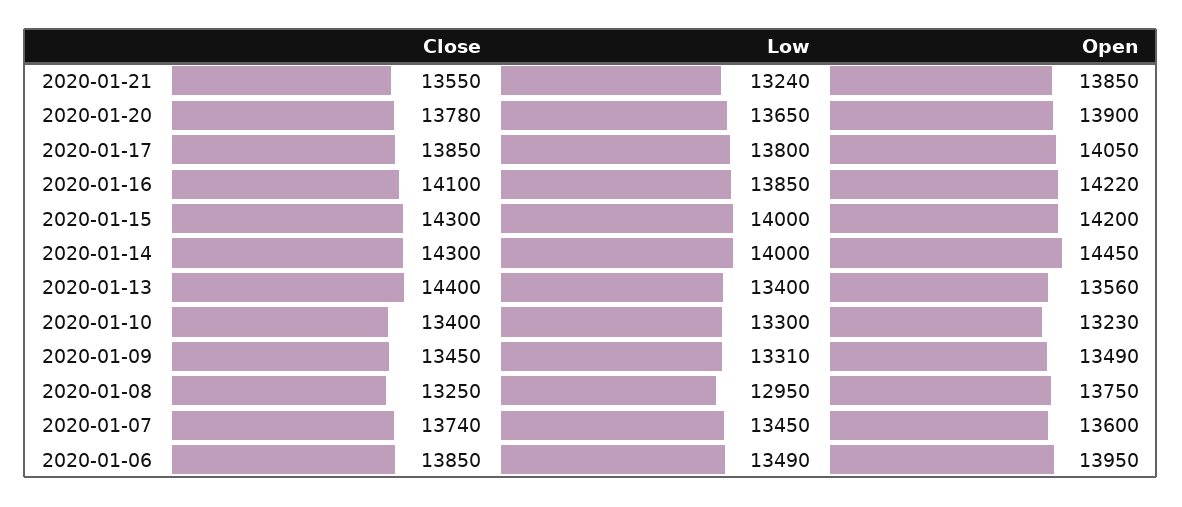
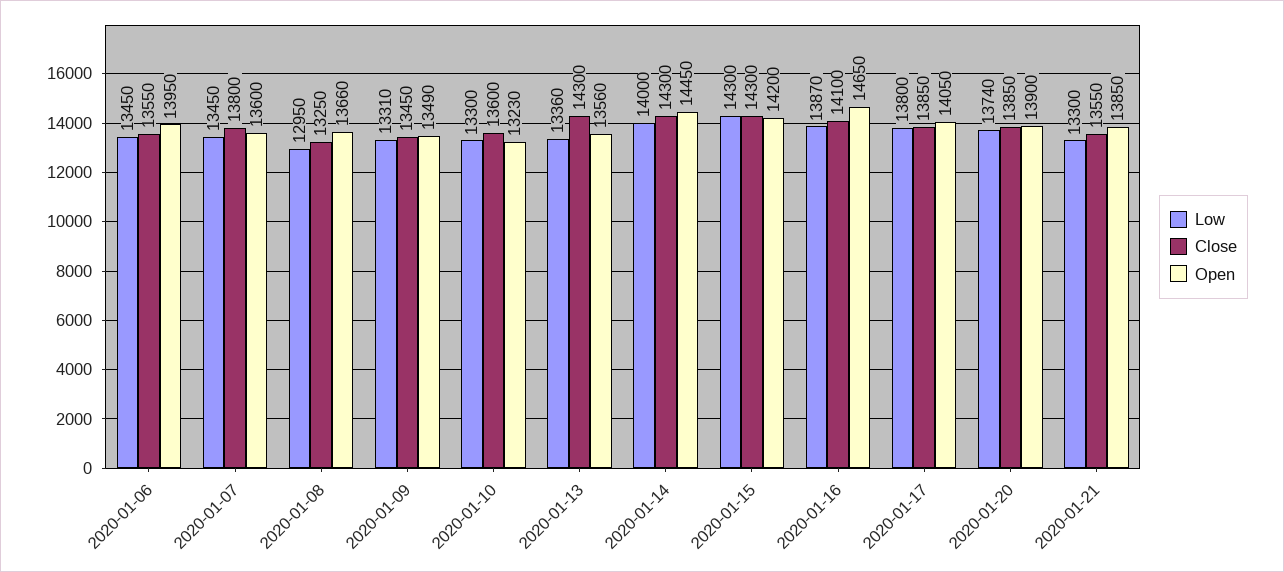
  {
    "Close": {
      "2020-01-21": 13550,
-     "2020-01-20": 13780,
+     "2020-01-20": 13850,
      "2020-01-17": 13850,
      "2020-01-16": 14100,
      "2020-01-15": 14300,
      "2020-01-14": 14300,
-     "2020-01-13": 14400,
+     "2020-01-13": 14300,
-     "2020-01-10": 13400,
+     "2020-01-10": 13600,
      "2020-01-09": 13450,
      "2020-01-08": 13250,
-     "2020-01-07": 13740,
+     "2020-01-07": 13800,
-     "2020-01-06": 13850
+     "2020-01-06": 13550
    },
    "Low": {
-     "2020-01-21": 13240,
+     "2020-01-21": 13300,
-     "2020-01-20": 13650,
+     "2020-01-20": 13740,
      "2020-01-17": 13800,
-     "2020-01-16": 13850,
+     "2020-01-16": 13870,
-     "2020-01-15": 14000,
+     "2020-01-15": 14300,
      "2020-01-14": 14000,
-     "2020-01-13": 13400,
+     "2020-01-13": 13360,
      "2020-01-10": 13300,
      "2020-01-09": 13310,
      "2020-01-08": 12950,
      "2020-01-07": 13450,
-     "2020-01-06": 13490
+     "2020-01-06": 13450
    },
    "Open": {
      "2020-01-21": 13850,
      "2020-01-20": 13900,
      "2020-01-17": 14050,
-     "2020-01-16": 14220,
+     "2020-01-16": 14650,
      "2020-01-15": 14200,
      "2020-01-14": 14450,
      "2020-01-13": 13560,
      "2020-01-10": 13230,
      "2020-01-09": 13490,
-     "2020-01-08": 13750,
+     "2020-01-08": 13660,
      "2020-01-07": 13600,
      "2020-01-06": 13950
    }
  }

